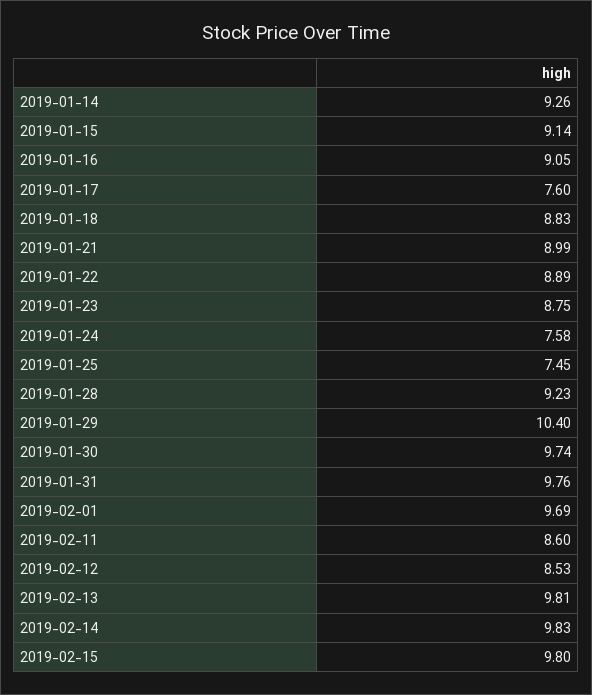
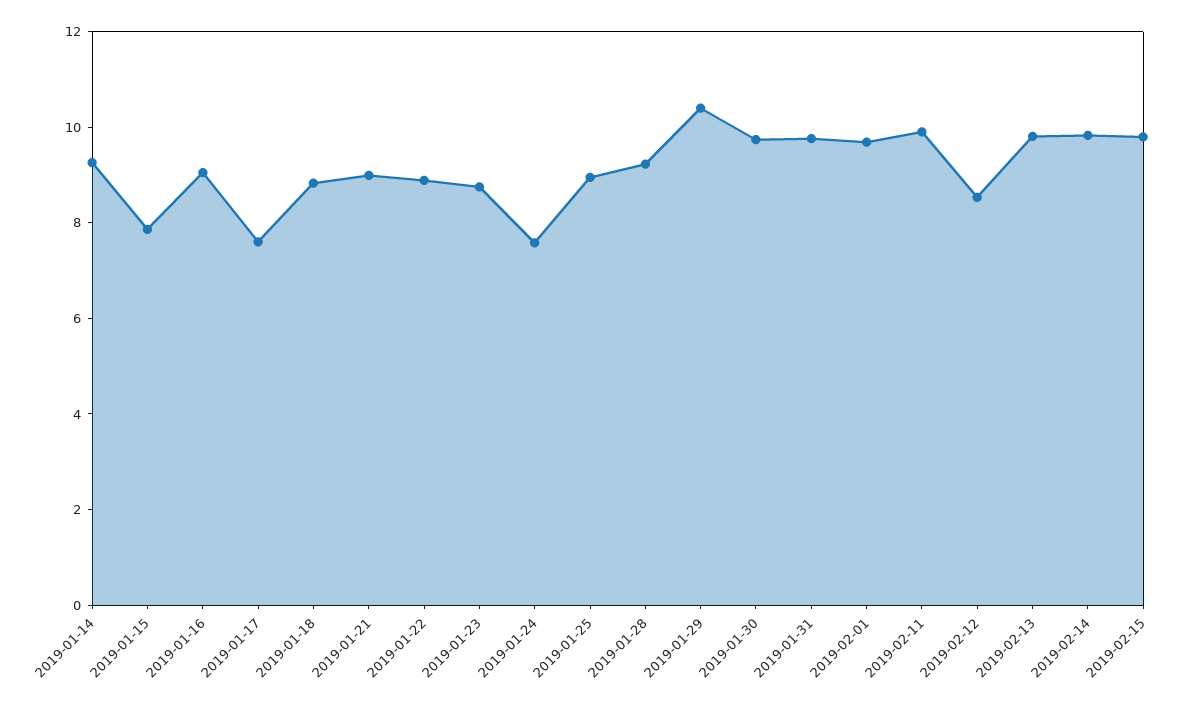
  {
    "2019-01-14": 9.26,
-   "2019-01-15": 9.14,
+   "2019-01-15": 8,
    "2019-01-16": 9.05,
    "2019-01-17": 7.6,
    "2019-01-18": 8.83,
    "2019-01-21": 8.99,
    "2019-01-22": 8.89,
    "2019-01-23": 8.75,
    "2019-01-24": 7.58,
-   "2019-01-25": 7.45,
+   "2019-01-25": 9,
    "2019-01-28": 9.23,
    "2019-01-29": 10.4,
    "2019-01-30": 9.74,
    "2019-01-31": 9.76,
    "2019-02-01": 9.69,
-   "2019-02-11": 8.6,
+   "2019-02-11": 10,
    "2019-02-12": 8.53,
    "2019-02-13": 9.81,
    "2019-02-14": 9.83,
    "2019-02-15": 9.8
  }

